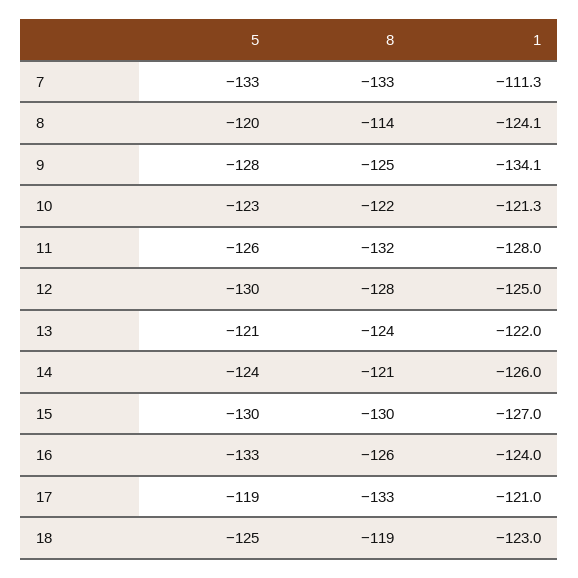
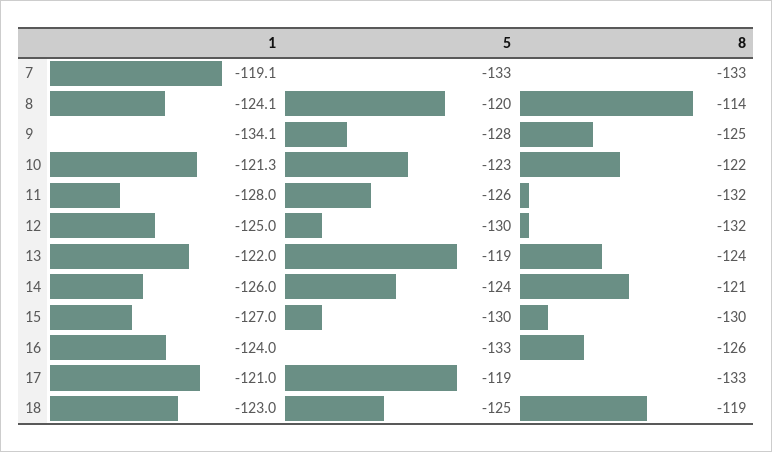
  {
    "5": {
      "7": -133,
      "8": -120,
      "9": -128,
      "10": -123,
      "11": -126,
      "12": -130,
-     "13": -121,
+     "13": -119,
      "14": -124,
      "15": -130,
      "16": -133,
      "17": -119,
      "18": -125
    },
    "8": {
      "7": -133,
      "8": -114,
      "9": -125,
      "10": -122,
      "11": -132,
-     "12": -128,
+     "12": -132,
      "13": -124,
      "14": -121,
      "15": -130,
      "16": -126,
      "17": -133,
      "18": -119
    },
    "1": {
-     "7": -111.3,
+     "7": -119.1,
      "8": -124.1,
      "9": -134.1,
      "10": -121.3,
      "11": -128,
      "12": -125,
      "13": -122,
      "14": -126,
      "15": -127,
      "16": -124,
      "17": -121,
      "18": -123
    }
  }

